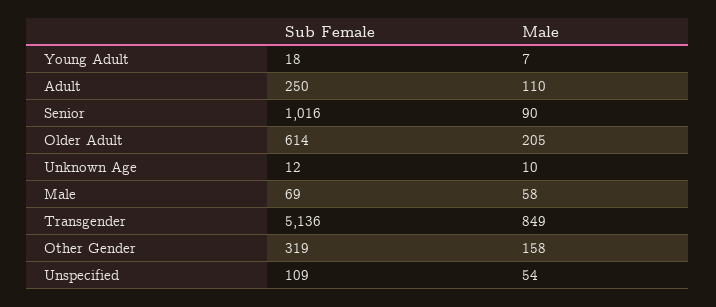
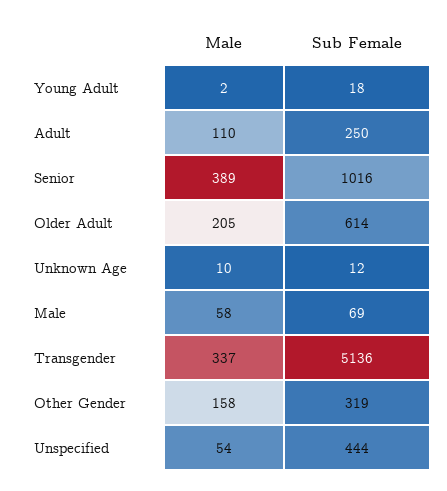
  {
    "Sub Female": {
      "Young Adult": 18,
      "Adult": 250,
      "Senior": 1016,
      "Older Adult": 614,
      "Unknown Age": 12,
      "Male": 69,
      "Transgender": 5136,
      "Other Gender": 319,
-     "Unspecified": 109
+     "Unspecified": 444
    },
    "Male": {
-     "Young Adult": 7,
+     "Young Adult": 2,
      "Adult": 110,
-     "Senior": 90,
+     "Senior": 389,
      "Older Adult": 205,
      "Unknown Age": 10,
      "Male": 58,
-     "Transgender": 849,
+     "Transgender": 337,
      "Other Gender": 158,
      "Unspecified": 54
    }
  }

